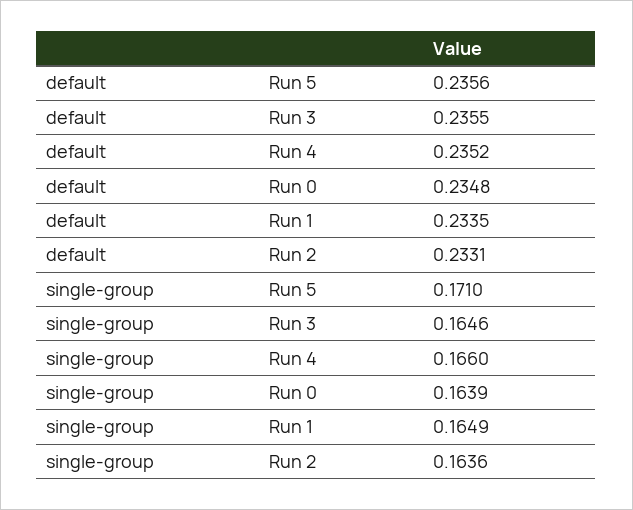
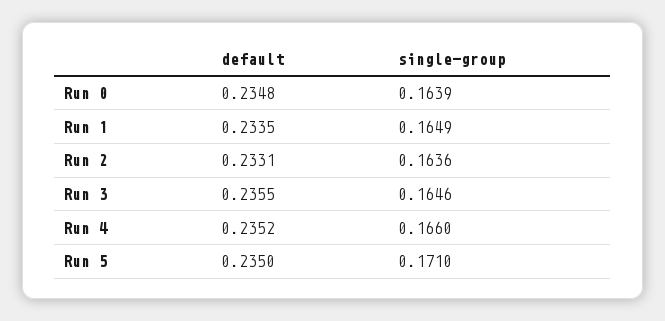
  {
    "default": {
-     "Run 5": 0.2356,
+     "Run 5": 0.235,
      "Run 3": 0.2355,
      "Run 4": 0.2352,
      "Run 0": 0.2348,
      "Run 1": 0.2335,
      "Run 2": 0.2331
    },
    "single-group": {
      "Run 5": 0.171,
      "Run 3": 0.1646,
      "Run 4": 0.166,
      "Run 0": 0.1639,
      "Run 1": 0.1649,
      "Run 2": 0.1636
    }
  }

